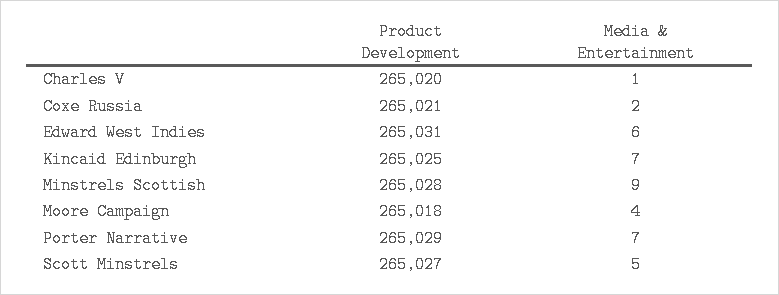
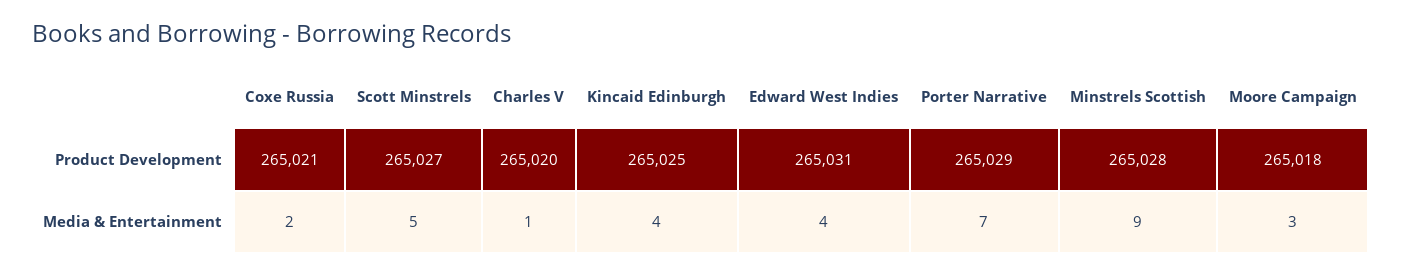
  {
    "Product Development": {
      "Charles V": 265020,
      "Coxe Russia": 265021,
      "Edward West Indies": 265031,
      "Kincaid Edinburgh": 265025,
      "Minstrels Scottish": 265028,
      "Moore Campaign": 265018,
      "Porter Narrative": 265029,
      "Scott Minstrels": 265027
    },
    "Media & Entertainment": {
      "Charles V": 1,
      "Coxe Russia": 2,
-     "Edward West Indies": 6,
+     "Edward West Indies": 4,
-     "Kincaid Edinburgh": 7,
+     "Kincaid Edinburgh": 4,
      "Minstrels Scottish": 9,
-     "Moore Campaign": 4,
+     "Moore Campaign": 3,
      "Porter Narrative": 7,
      "Scott Minstrels": 5
    }
  }

